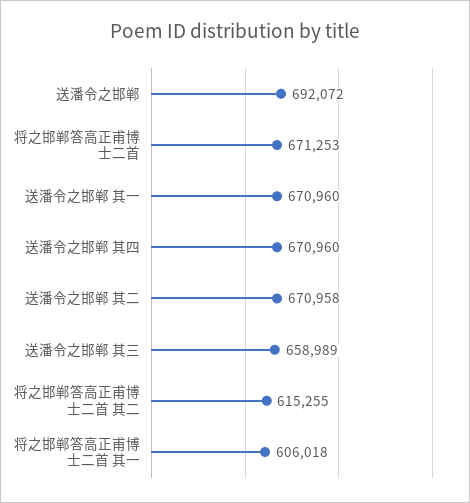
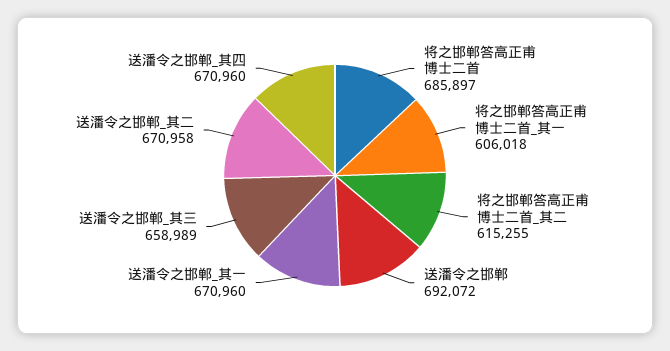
  {
    "送潘令之邯郸": 692072,
-   "将之邯郸答高正甫博士二首": 671253,
+   "将之邯郸答高正甫博士二首": 685897,
    "送潘令之邯郸 其一": 670960,
    "送潘令之邯郸 其四": 670960,
    "送潘令之邯郸 其二": 670958,
    "送潘令之邯郸 其三": 658989,
    "将之邯郸答高正甫博士二首 其二": 615255,
    "将之邯郸答高正甫博士二首 其一": 606018
  }

